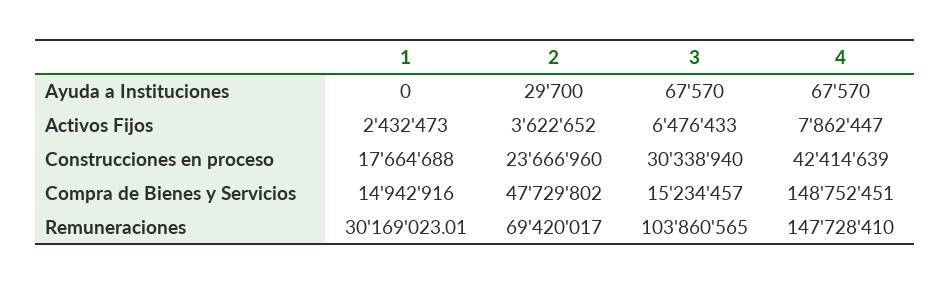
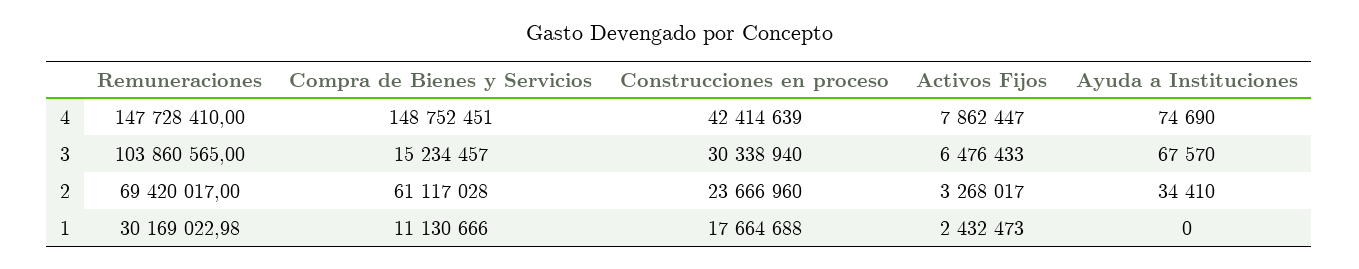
  {
    "1": {
      "Ayuda a Instituciones": 0,
      "Activos Fijos": 2432473,
      "Construcciones en proceso": 17664688,
-     "Compra de Bienes y Servicios": 14942916,
+     "Compra de Bienes y Servicios": 11130666,
-     "Remuneraciones": 30169023.01
+     "Remuneraciones": 30169022.98
    },
    "2": {
-     "Ayuda a Instituciones": 29700,
+     "Ayuda a Instituciones": 34410,
-     "Activos Fijos": 3622652,
+     "Activos Fijos": 3268017,
      "Construcciones en proceso": 23666960,
-     "Compra de Bienes y Servicios": 47729802,
+     "Compra de Bienes y Servicios": 61117028,
      "Remuneraciones": 69420017
    },
    "3": {
      "Ayuda a Instituciones": 67570,
      "Activos Fijos": 6476433,
      "Construcciones en proceso": 30338940,
      "Compra de Bienes y Servicios": 15234457,
      "Remuneraciones": 103860565
    },
    "4": {
-     "Ayuda a Instituciones": 67570,
+     "Ayuda a Instituciones": 74690,
      "Activos Fijos": 7862447,
      "Construcciones en proceso": 42414639,
      "Compra de Bienes y Servicios": 148752451,
      "Remuneraciones": 147728410
    }
  }

